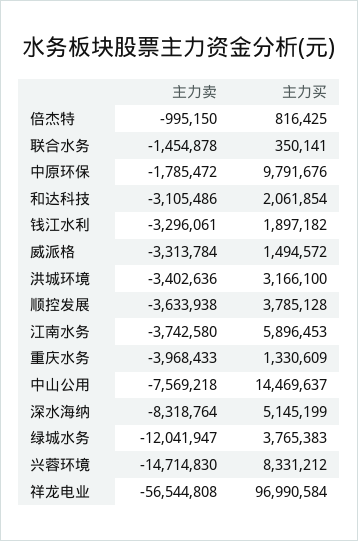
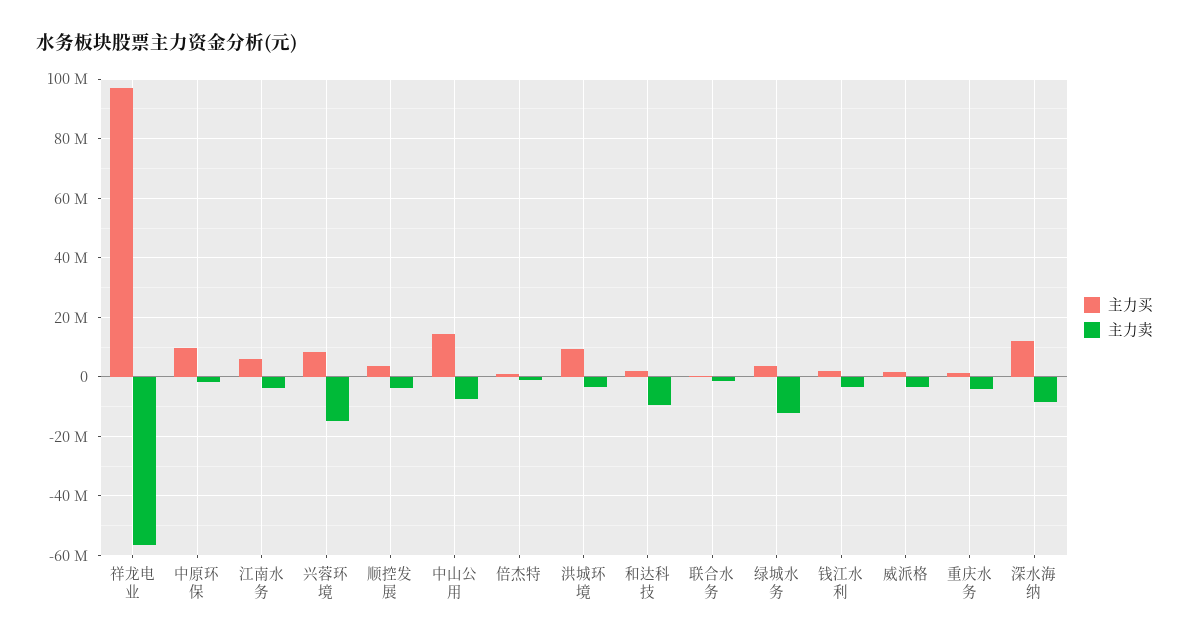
  {
    "主力卖": {
      "倍杰特": -995150,
      "联合水务": -1454878,
      "中原环保": -1785472,
-     "和达科技": -3105486,
+     "和达科技": -10000000,
      "钱江水利": -3296061,
      "威派格": -3313784,
      "洪城环境": -3402636,
      "顺控发展": -3633938,
      "江南水务": -3742580,
      "重庆水务": -3968433,
      "中山公用": -7569218,
      "深水海纳": -8318764,
      "绿城水务": -12041947,
      "兴蓉环境": -14714830,
      "祥龙电业": -56544808
    },
    "主力买": {
      "倍杰特": 816425,
      "联合水务": 350141,
      "中原环保": 9791676,
      "和达科技": 2061854,
      "钱江水利": 1897182,
      "威派格": 1494572,
-     "洪城环境": 3166100,
+     "洪城环境": 10000000,
      "顺控发展": 3785128,
      "江南水务": 5896453,
      "重庆水务": 1330609,
      "中山公用": 14469637,
-     "深水海纳": 5145199,
+     "深水海纳": 12500000,
      "绿城水务": 3765383,
      "兴蓉环境": 8331212,
      "祥龙电业": 96990584
    }
  }

